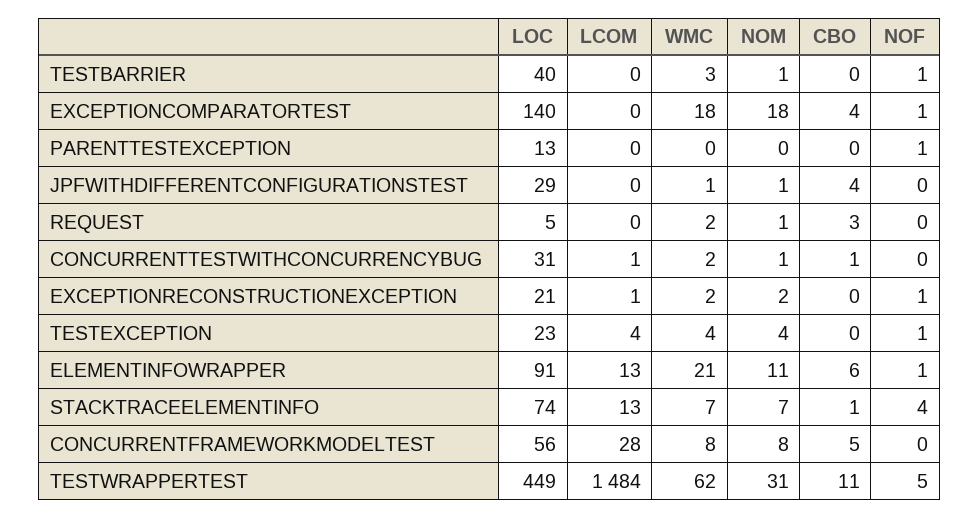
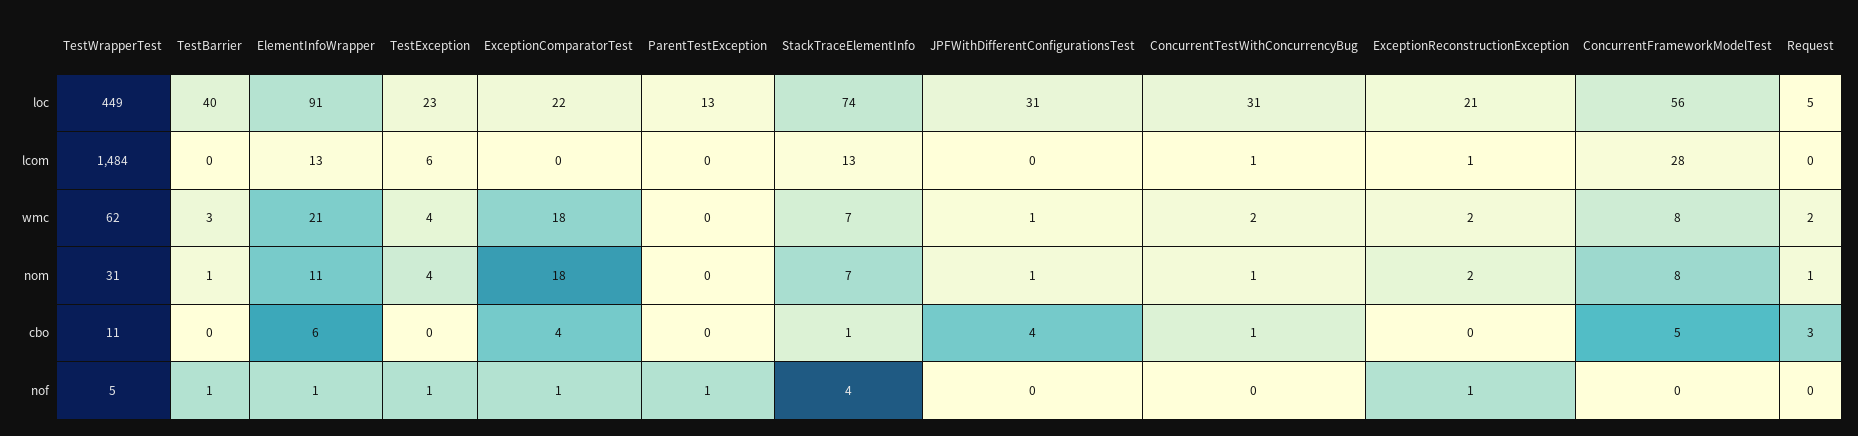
  {
    "LOC": {
      "TESTBARRIER": 40,
-     "EXCEPTIONCOMPARATORTEST": 140,
+     "EXCEPTIONCOMPARATORTEST": 22,
      "PARENTTESTEXCEPTION": 13,
-     "JPFWITHDIFFERENTCONFIGURATIONSTEST": 29,
+     "JPFWITHDIFFERENTCONFIGURATIONSTEST": 31,
      "REQUEST": 5,
      "CONCURRENTTESTWITHCONCURRENCYBUG": 31,
      "EXCEPTIONRECONSTRUCTIONEXCEPTION": 21,
      "TESTEXCEPTION": 23,
      "ELEMENTINFOWRAPPER": 91,
      "STACKTRACEELEMENTINFO": 74,
      "CONCURRENTFRAMEWORKMODELTEST": 56,
      "TESTWRAPPERTEST": 449
    },
    "LCOM": {
      "TESTBARRIER": 0,
      "EXCEPTIONCOMPARATORTEST": 0,
      "PARENTTESTEXCEPTION": 0,
      "JPFWITHDIFFERENTCONFIGURATIONSTEST": 0,
      "REQUEST": 0,
      "CONCURRENTTESTWITHCONCURRENCYBUG": 1,
      "EXCEPTIONRECONSTRUCTIONEXCEPTION": 1,
-     "TESTEXCEPTION": 4,
+     "TESTEXCEPTION": 6,
      "ELEMENTINFOWRAPPER": 13,
      "STACKTRACEELEMENTINFO": 13,
      "CONCURRENTFRAMEWORKMODELTEST": 28,
      "TESTWRAPPERTEST": 1484
    },
    "WMC": {
      "TESTBARRIER": 3,
      "EXCEPTIONCOMPARATORTEST": 18,
      "PARENTTESTEXCEPTION": 0,
      "JPFWITHDIFFERENTCONFIGURATIONSTEST": 1,
      "REQUEST": 2,
      "CONCURRENTTESTWITHCONCURRENCYBUG": 2,
      "EXCEPTIONRECONSTRUCTIONEXCEPTION": 2,
      "TESTEXCEPTION": 4,
      "ELEMENTINFOWRAPPER": 21,
      "STACKTRACEELEMENTINFO": 7,
      "CONCURRENTFRAMEWORKMODELTEST": 8,
      "TESTWRAPPERTEST": 62
    },
    "NOM": {
      "TESTBARRIER": 1,
      "EXCEPTIONCOMPARATORTEST": 18,
      "PARENTTESTEXCEPTION": 0,
      "JPFWITHDIFFERENTCONFIGURATIONSTEST": 1,
      "REQUEST": 1,
      "CONCURRENTTESTWITHCONCURRENCYBUG": 1,
      "EXCEPTIONRECONSTRUCTIONEXCEPTION": 2,
      "TESTEXCEPTION": 4,
      "ELEMENTINFOWRAPPER": 11,
      "STACKTRACEELEMENTINFO": 7,
      "CONCURRENTFRAMEWORKMODELTEST": 8,
      "TESTWRAPPERTEST": 31
    },
    "CBO": {
      "TESTBARRIER": 0,
      "EXCEPTIONCOMPARATORTEST": 4,
      "PARENTTESTEXCEPTION": 0,
      "JPFWITHDIFFERENTCONFIGURATIONSTEST": 4,
      "REQUEST": 3,
      "CONCURRENTTESTWITHCONCURRENCYBUG": 1,
      "EXCEPTIONRECONSTRUCTIONEXCEPTION": 0,
      "TESTEXCEPTION": 0,
      "ELEMENTINFOWRAPPER": 6,
      "STACKTRACEELEMENTINFO": 1,
      "CONCURRENTFRAMEWORKMODELTEST": 5,
      "TESTWRAPPERTEST": 11
    },
    "NOF": {
      "TESTBARRIER": 1,
      "EXCEPTIONCOMPARATORTEST": 1,
      "PARENTTESTEXCEPTION": 1,
      "JPFWITHDIFFERENTCONFIGURATIONSTEST": 0,
      "REQUEST": 0,
      "CONCURRENTTESTWITHCONCURRENCYBUG": 0,
      "EXCEPTIONRECONSTRUCTIONEXCEPTION": 1,
      "TESTEXCEPTION": 1,
      "ELEMENTINFOWRAPPER": 1,
      "STACKTRACEELEMENTINFO": 4,
      "CONCURRENTFRAMEWORKMODELTEST": 0,
      "TESTWRAPPERTEST": 5
    }
  }

